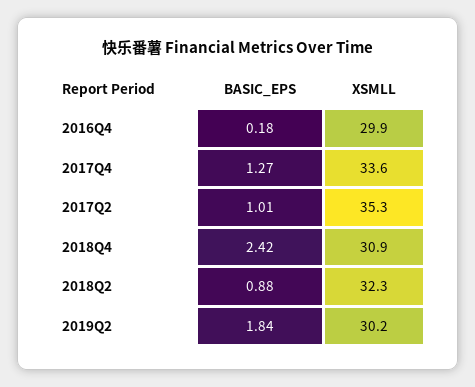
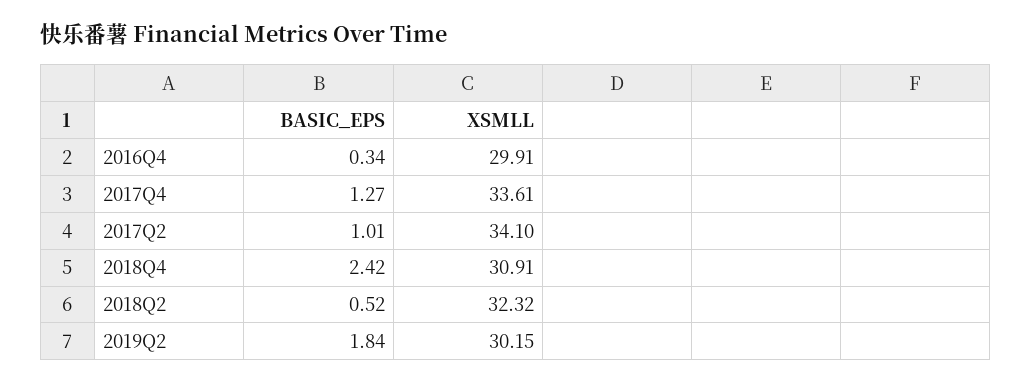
  {
    "BASIC_EPS": {
-     "2016Q4": 0.18,
+     "2016Q4": 0.34,
      "2017Q4": 1.27,
      "2017Q2": 1.01,
      "2018Q4": 2.42,
-     "2018Q2": 0.88,
+     "2018Q2": 0.52,
      "2019Q2": 1.84
    },
    "XSMLL": {
      "2016Q4": 29.91,
      "2017Q4": 33.61,
-     "2017Q2": 35.3,
+     "2017Q2": 34.1,
      "2018Q4": 30.91,
      "2018Q2": 32.32,
      "2019Q2": 30.15
    }
  }

